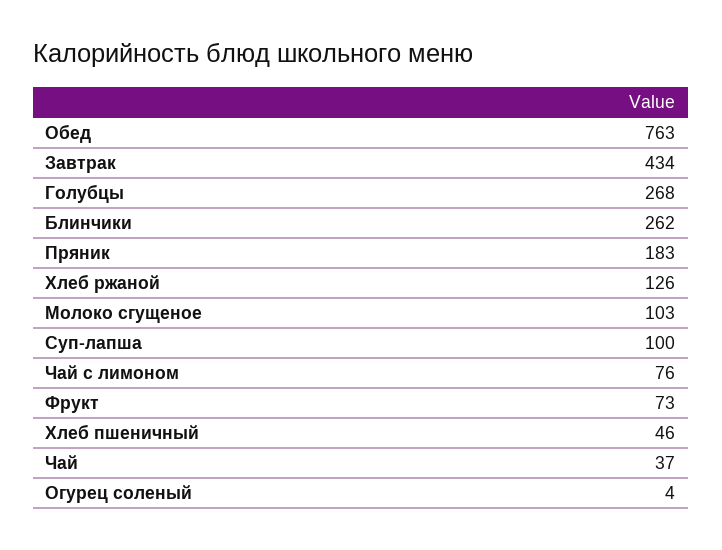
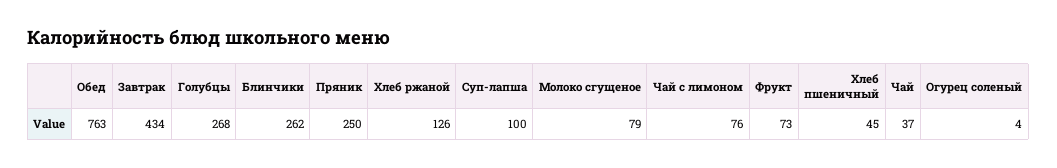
  {
    "Обед": 763,
    "Завтрак": 434,
    "Голубцы": 268,
    "Блинчики": 262,
-   "Пряник": 183,
+   "Пряник": 250,
    "Хлеб ржаной": 126,
-   "Молоко сгущеное": 103,
+   "Молоко сгущеное": 79,
    "Суп-лапша": 100,
    "Чай с лимоном": 76,
    "Фрукт": 73,
-   "Хлеб пшеничный": 46,
+   "Хлеб пшеничный": 45,
    "Чай": 37,
    "Огурец соленый": 4
  }

